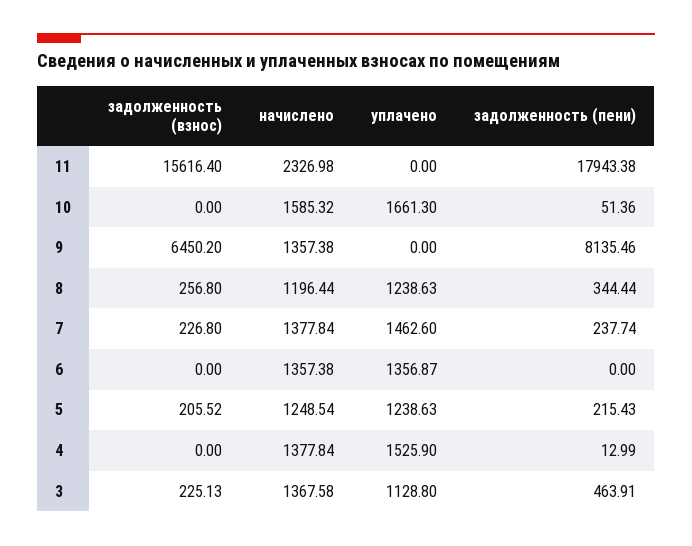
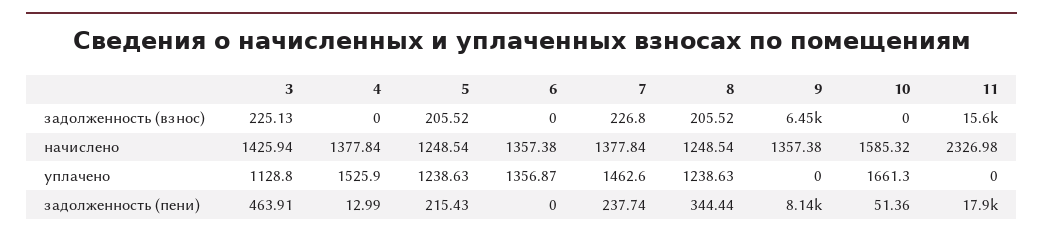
  {
    "задолженность (взнос)": {
      "11": 15616.4,
      "10": 0,
      "9": 6450.2,
-     "8": 256.8,
+     "8": 205.52,
      "7": 226.8,
      "6": 0,
      "5": 205.52,
      "4": 0,
      "3": 225.13
    },
    "начислено": {
      "11": 2326.98,
      "10": 1585.32,
      "9": 1357.38,
-     "8": 1196.44,
+     "8": 1248.54,
      "7": 1377.84,
      "6": 1357.38,
      "5": 1248.54,
      "4": 1377.84,
-     "3": 1367.58
+     "3": 1425.94
    },
    "уплачено": {
      "11": 0,
      "10": 1661.3,
      "9": 0,
      "8": 1238.63,
      "7": 1462.6,
      "6": 1356.87,
      "5": 1238.63,
      "4": 1525.9,
      "3": 1128.8
    },
    "задолженность (пени)": {
      "11": 17943.38,
      "10": 51.36,
      "9": 8135.46,
      "8": 344.44,
      "7": 237.74,
      "6": 0,
      "5": 215.43,
      "4": 12.99,
      "3": 463.91
    }
  }

